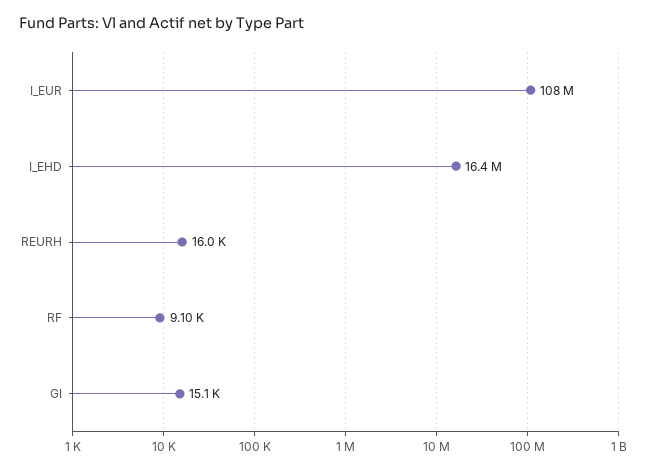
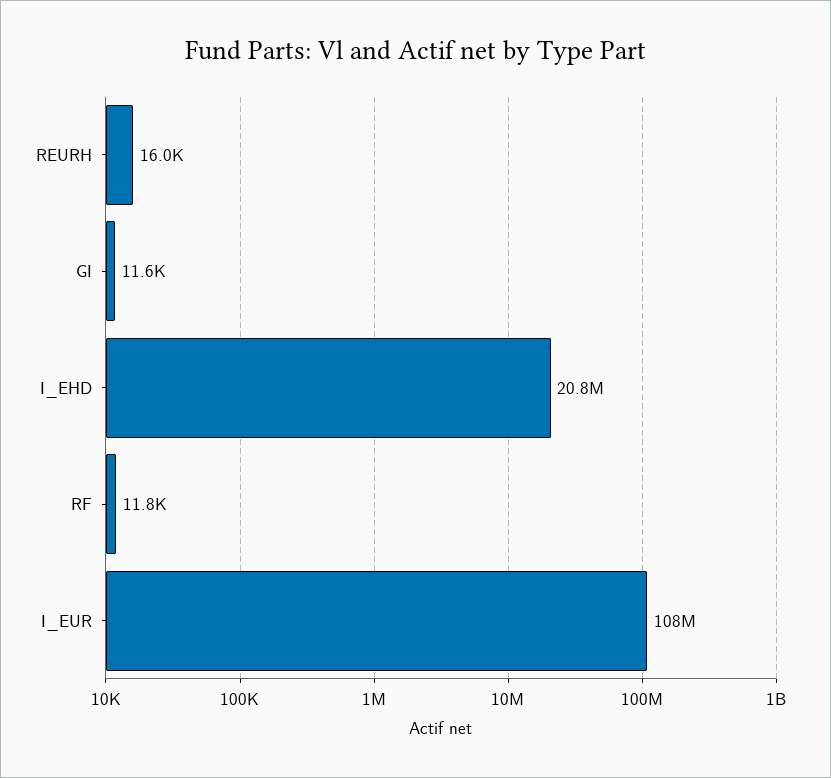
  {
    "I_EUR": 108000000,
-   "I_EHD": 16400000,
+   "I_EHD": 20800000,
    "REURH": 16000,
-   "RF": 9100,
+   "RF": 11800,
-   "GI": 15100
+   "GI": 11600
  }

